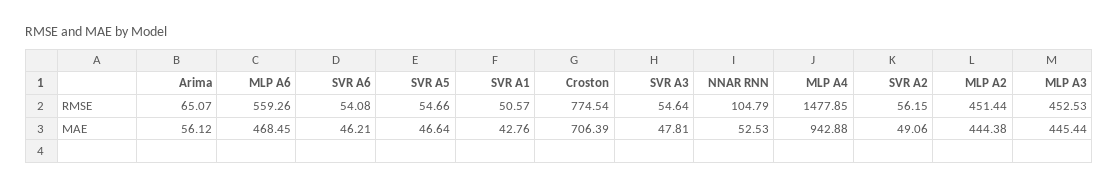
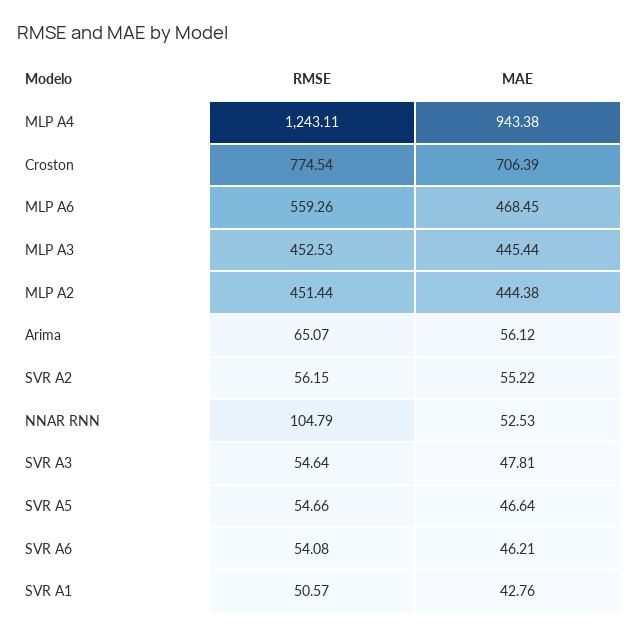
  {
    "Arima": {
      "RMSE": 65.07,
      "MAE": 56.12
    },
    "MLP A6": {
      "RMSE": 559.26,
      "MAE": 468.45
    },
    "SVR A6": {
      "RMSE": 54.08,
      "MAE": 46.21
    },
    "SVR A5": {
      "RMSE": 54.66,
      "MAE": 46.64
    },
    "SVR A1": {
      "RMSE": 50.57,
      "MAE": 42.76
    },
    "Croston": {
      "RMSE": 774.54,
      "MAE": 706.39
    },
    "SVR A3": {
      "RMSE": 54.64,
      "MAE": 47.81
    },
    "NNAR RNN": {
      "RMSE": 104.79,
      "MAE": 52.53
    },
    "MLP A4": {
-     "RMSE": 1477.85,
+     "RMSE": 1243.11,
-     "MAE": 942.88
+     "MAE": 943.38
    },
    "SVR A2": {
      "RMSE": 56.15,
-     "MAE": 49.06
+     "MAE": 55.22
    },
    "MLP A2": {
      "RMSE": 451.44,
      "MAE": 444.38
    },
    "MLP A3": {
      "RMSE": 452.53,
      "MAE": 445.44
    }
  }

